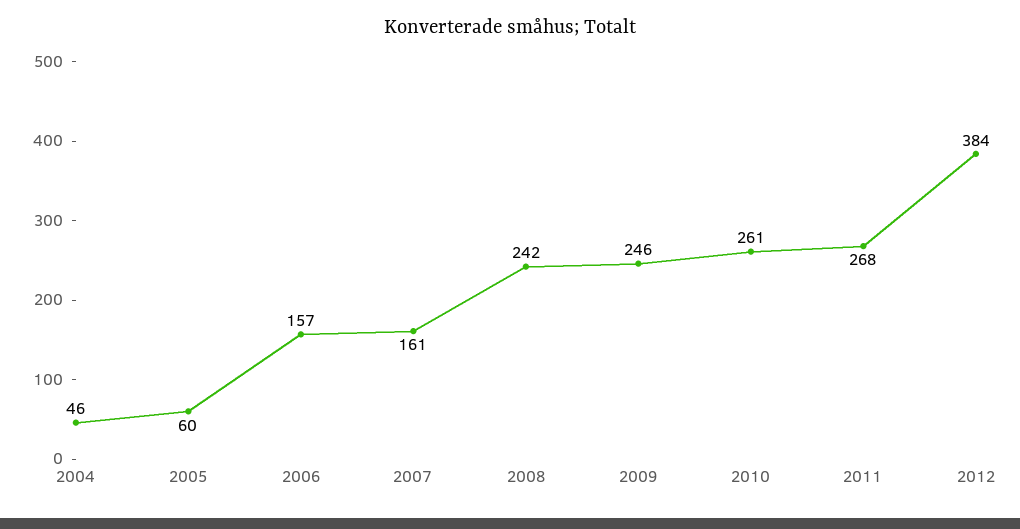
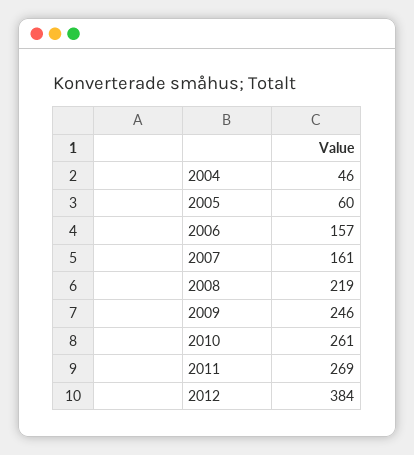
  {
    "2004": 46,
    "2005": 60,
    "2006": 157,
    "2007": 161,
-   "2008": 242,
+   "2008": 219,
    "2009": 246,
    "2010": 261,
-   "2011": 268,
+   "2011": 269,
    "2012": 384
  }

